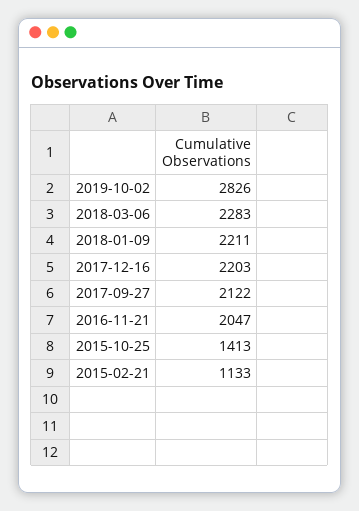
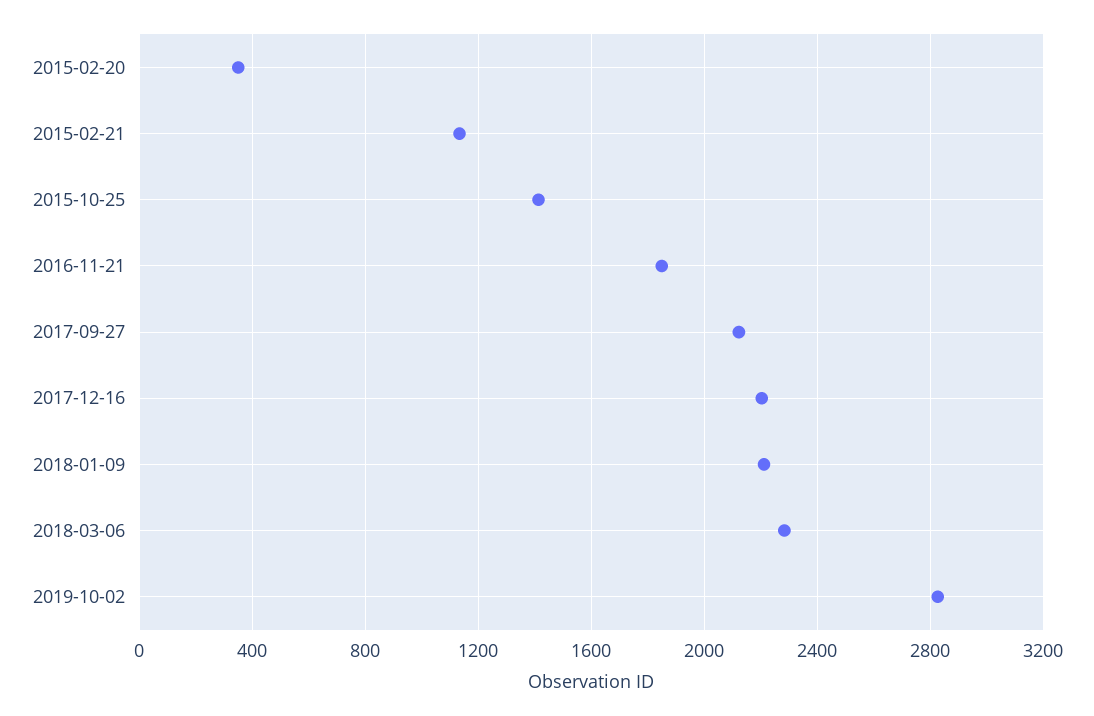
  {
    "2019-10-02": 2826,
    "2018-03-06": 2283,
    "2018-01-09": 2211,
    "2017-12-16": 2203,
    "2017-09-27": 2122,
-   "2016-11-21": 2047,
+   "2016-11-21": 1850,
    "2015-10-25": 1413,
-   "2015-02-21": 1133
+   "2015-02-21": 1133,
+   "2015-02-20": 350
  }

